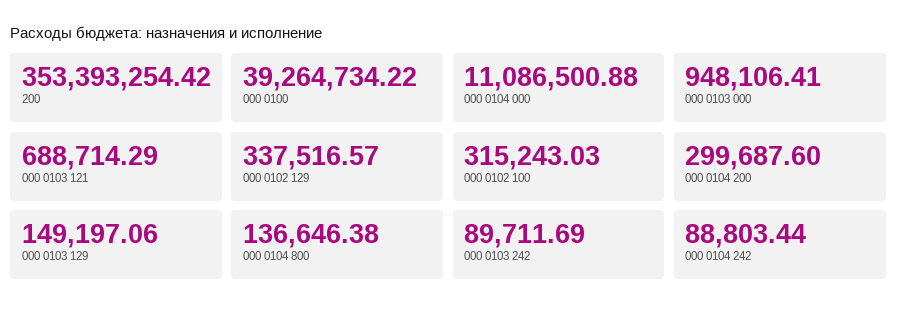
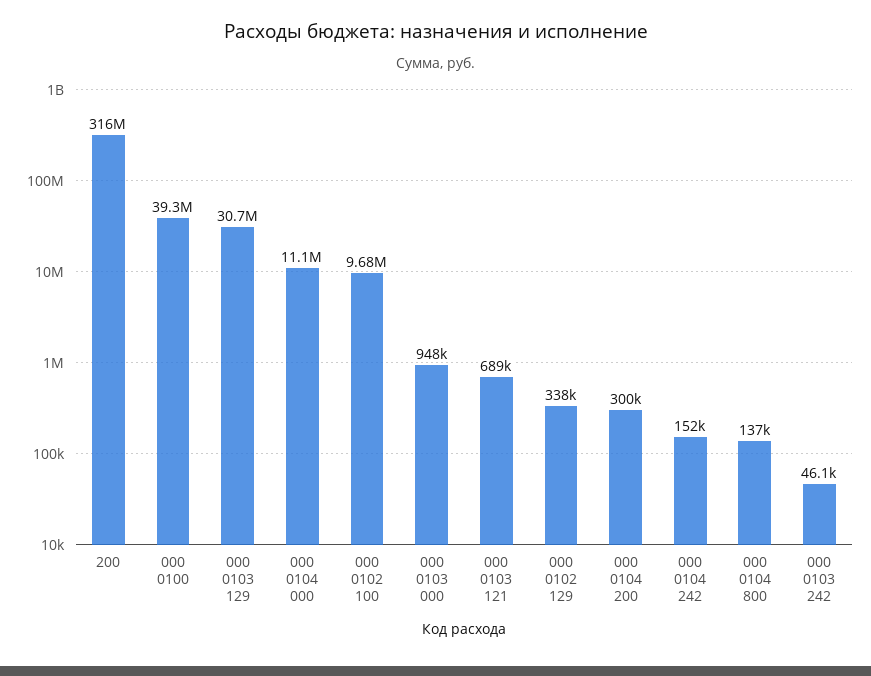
  {
-   "200": 353393254.42,
+   "200": 316000000,
    "000 0100": 39264734.22,
    "000 0104 000": 11086500.88,
    "000 0103 000": 948106.41,
    "000 0103 121": 688714.29,
    "000 0102 129": 337516.57,
-   "000 0102 100": 315243.03,
+   "000 0102 100": 9680000,
    "000 0104 200": 299687.6,
-   "000 0103 129": 149197.06,
+   "000 0103 129": 30700000,
    "000 0104 800": 136646.38,
-   "000 0103 242": 89711.69,
+   "000 0103 242": 46100,
-   "000 0104 242": 88803.44
+   "000 0104 242": 152000
  }

